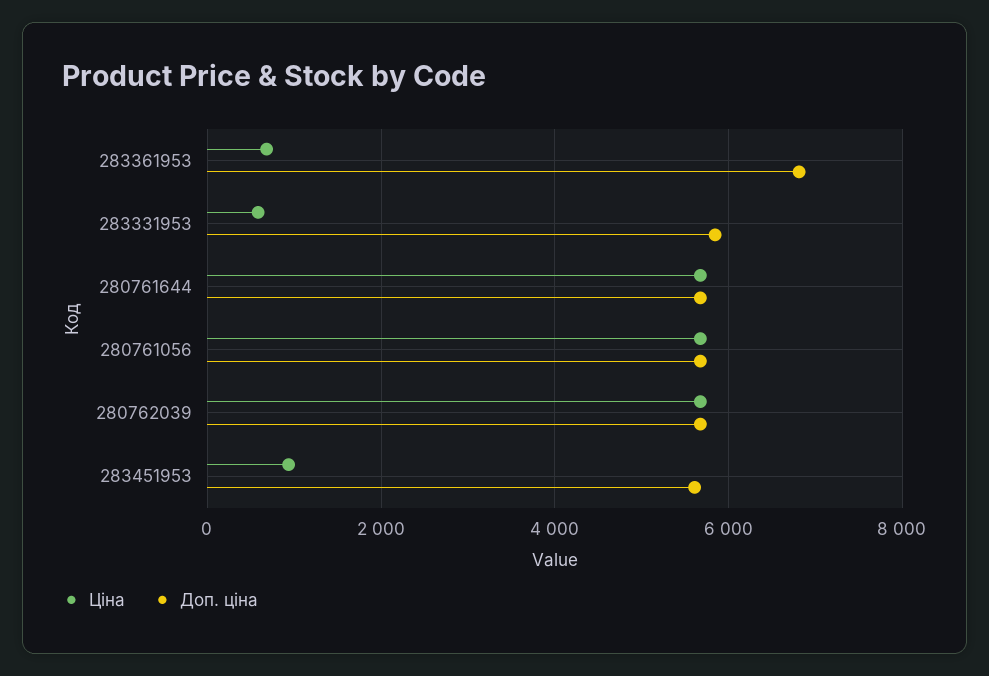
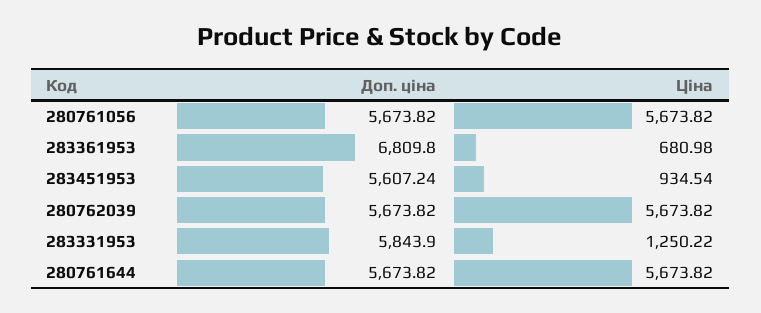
  {
    "Ціна": {
      "283361953": 680.98,
-     "283331953": 600,
+     "283331953": 1250.22,
      "280761644": 5673.82,
      "280761056": 5673.82,
      "280762039": 5673.82,
      "283451953": 934.54
    },
    "Доп. ціна": {
      "283361953": 6809.8,
      "283331953": 5843.9,
      "280761644": 5673.82,
      "280761056": 5673.82,
      "280762039": 5673.82,
      "283451953": 5607.24
    }
  }

